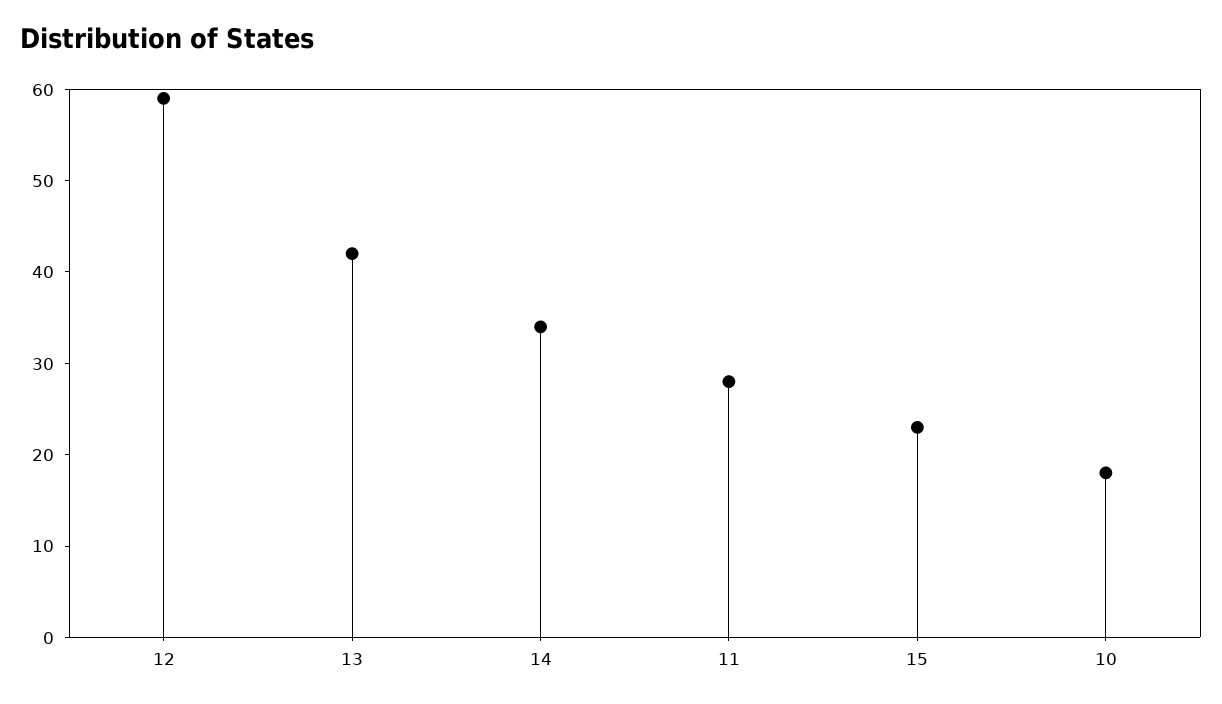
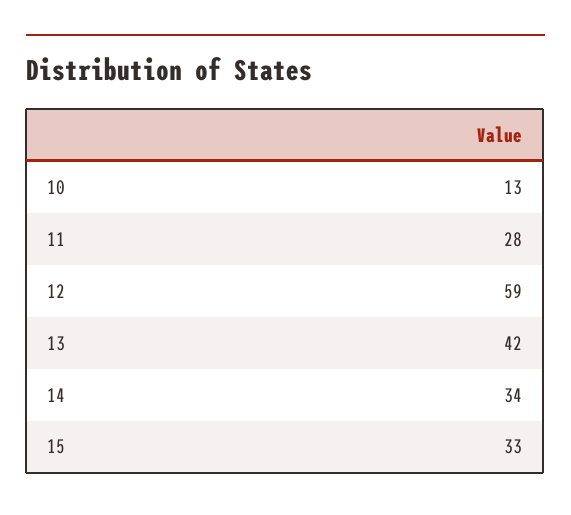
  {
    "12": 59,
    "13": 42,
    "14": 34,
    "11": 28,
-   "15": 23,
+   "15": 33,
-   "10": 18
+   "10": 13
  }

